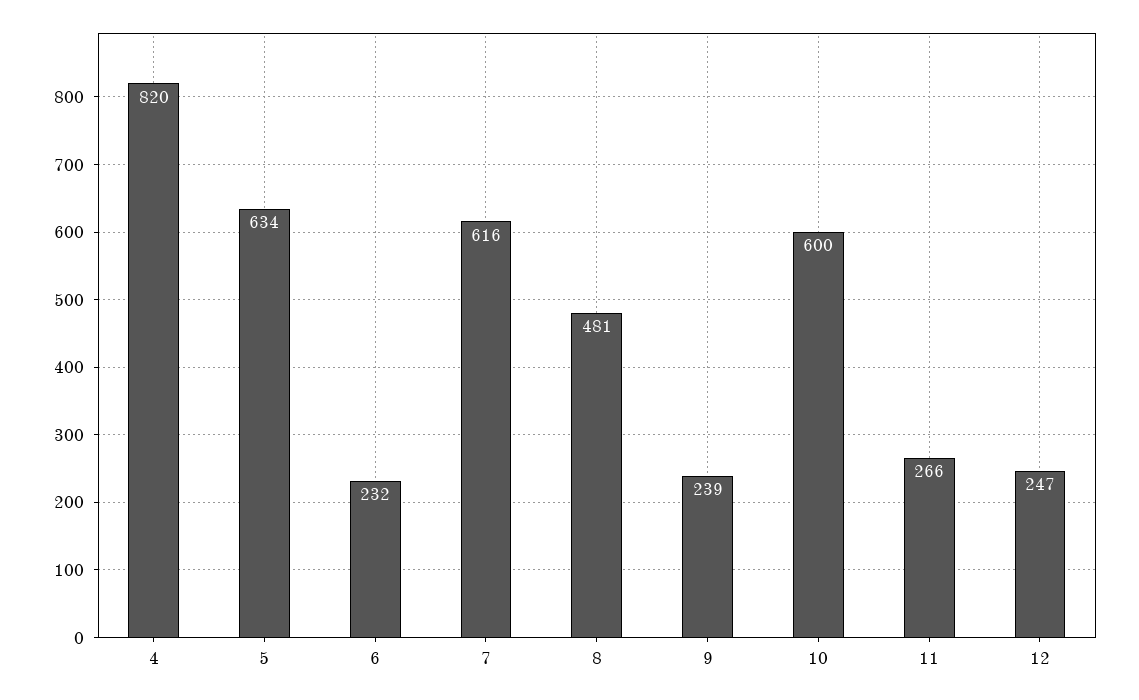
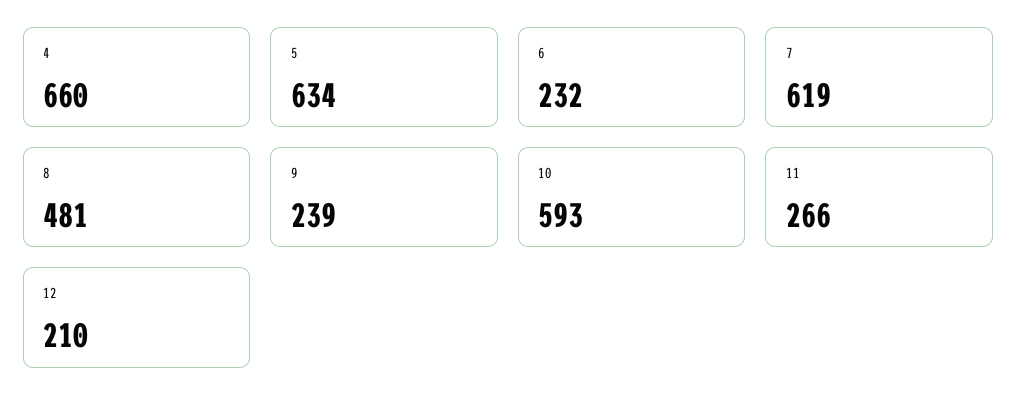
  {
-   "4": 820,
+   "4": 660,
    "5": 634,
    "6": 232,
-   "7": 616,
+   "7": 619,
    "8": 481,
    "9": 239,
-   "10": 600,
+   "10": 593,
    "11": 266,
-   "12": 247
+   "12": 210
  }

